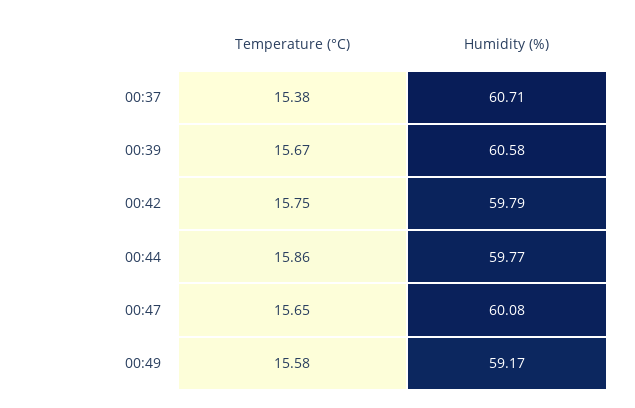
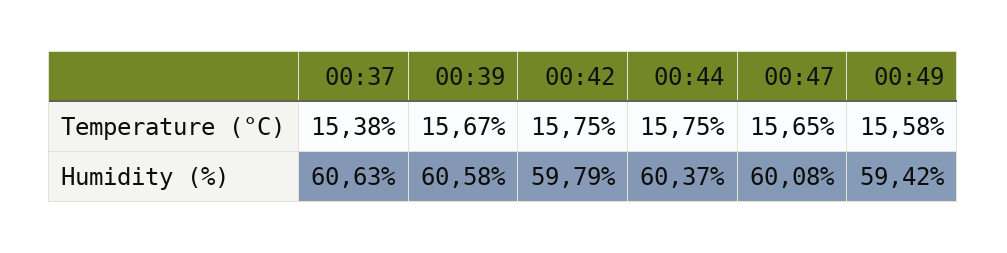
  {
    "Temperature (°C)": {
      "00:37": 15.38,
      "00:39": 15.67,
      "00:42": 15.75,
-     "00:44": 15.86,
+     "00:44": 15.75,
      "00:47": 15.65,
      "00:49": 15.58
    },
    "Humidity (%)": {
-     "00:37": 60.71,
+     "00:37": 60.63,
      "00:39": 60.58,
      "00:42": 59.79,
-     "00:44": 59.77,
+     "00:44": 60.37,
      "00:47": 60.08,
-     "00:49": 59.17
+     "00:49": 59.42
    }
  }

